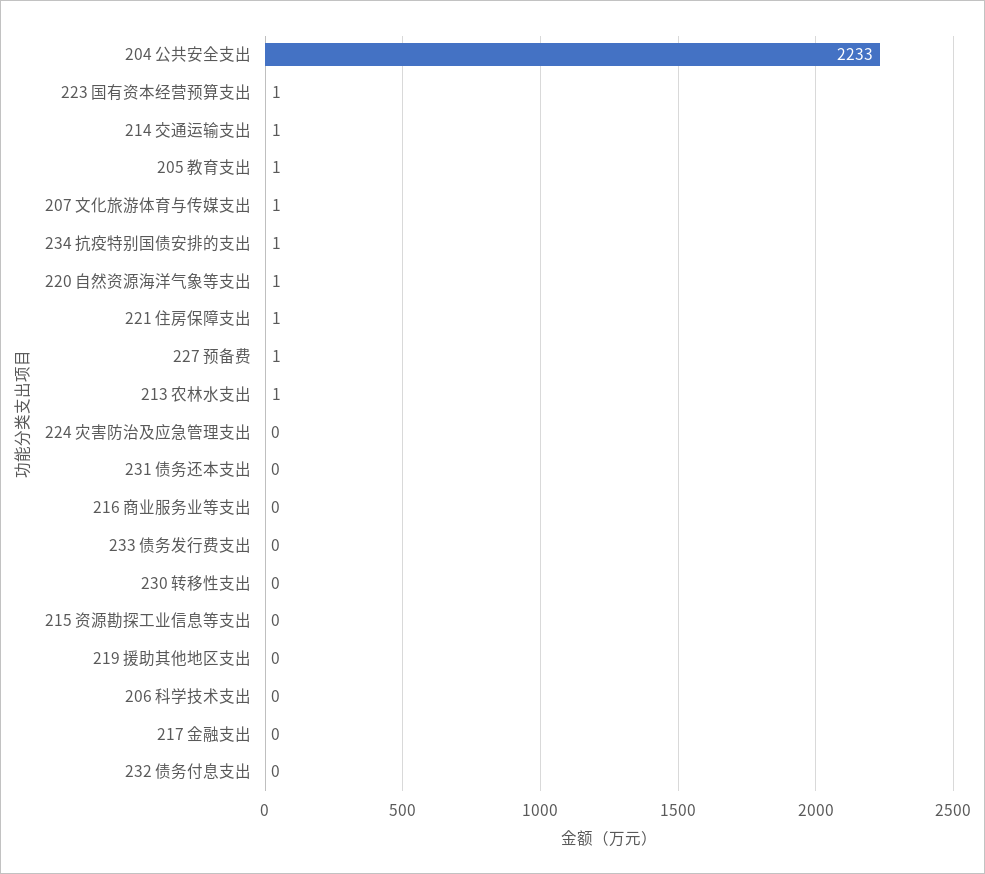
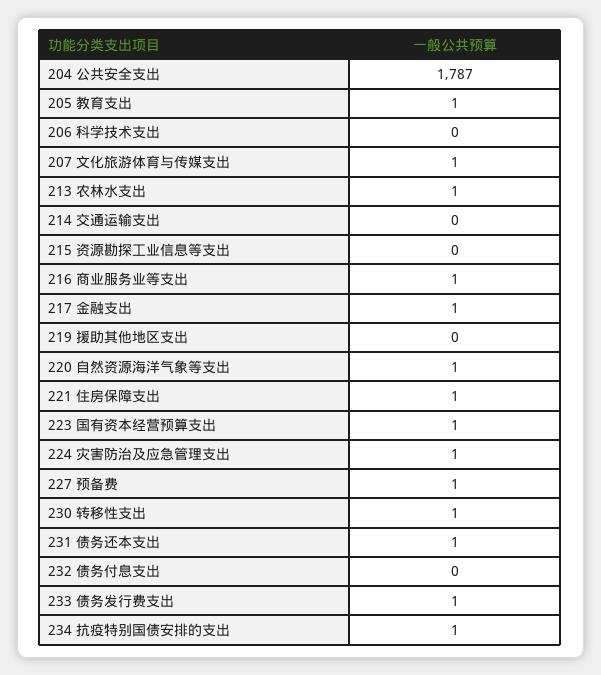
  {
-   "204 公共安全支出": 2233,
+   "204 公共安全支出": 1787,
    "223 国有资本经营预算支出": 1,
-   "214 交通运输支出": 1,
+   "214 交通运输支出": 0,
    "205 教育支出": 1,
    "207 文化旅游体育与传媒支出": 1,
    "234 抗疫特别国债安排的支出": 1,
    "220 自然资源海洋气象等支出": 1,
    "221 住房保障支出": 1,
    "227 预备费": 1,
    "213 农林水支出": 1,
-   "224 灾害防治及应急管理支出": 0,
+   "224 灾害防治及应急管理支出": 1,
-   "231 债务还本支出": 0,
+   "231 债务还本支出": 1,
-   "216 商业服务业等支出": 0,
+   "216 商业服务业等支出": 1,
-   "233 债务发行费支出": 0,
+   "233 债务发行费支出": 1,
-   "230 转移性支出": 0,
+   "230 转移性支出": 1,
    "215 资源勘探工业信息等支出": 0,
    "219 援助其他地区支出": 0,
    "206 科学技术支出": 0,
-   "217 金融支出": 0,
+   "217 金融支出": 1,
    "232 债务付息支出": 0
  }

